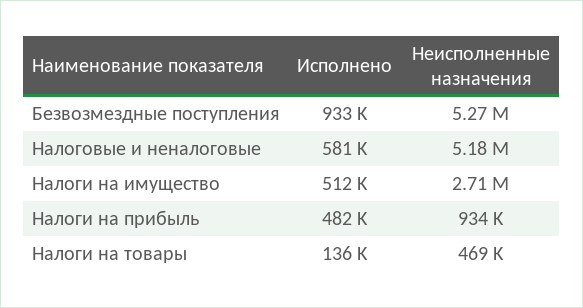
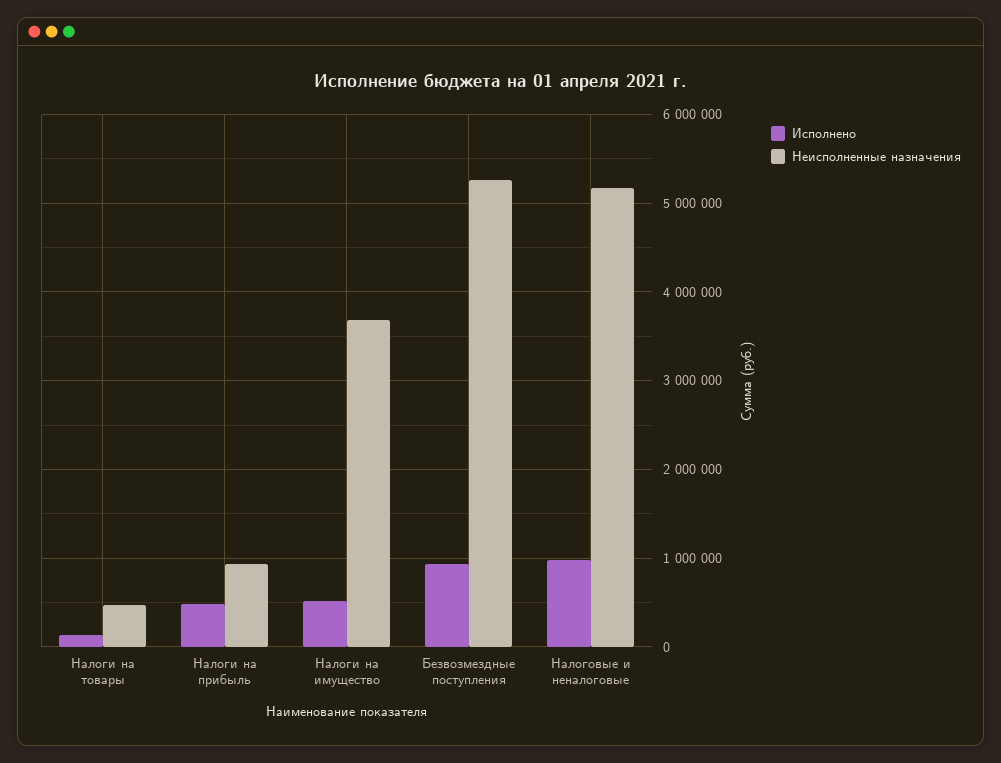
  {
    "Исполнено": {
      "Безвозмездные поступления": 933000,
-     "Налоговые и неналоговые": 581000,
+     "Налоговые и неналоговые": 1000000,
      "Налоги на имущество": 512000,
      "Налоги на прибыль": 482000,
      "Налоги на товары": 136000
    },
    "Неисполненные назначения": {
      "Безвозмездные поступления": 5270000,
      "Налоговые и неналоговые": 5180000,
-     "Налоги на имущество": 2710000,
+     "Налоги на имущество": 3700000,
      "Налоги на прибыль": 934000,
      "Налоги на товары": 469000
    }
  }

